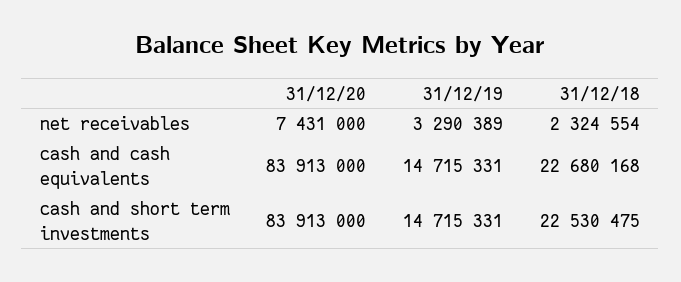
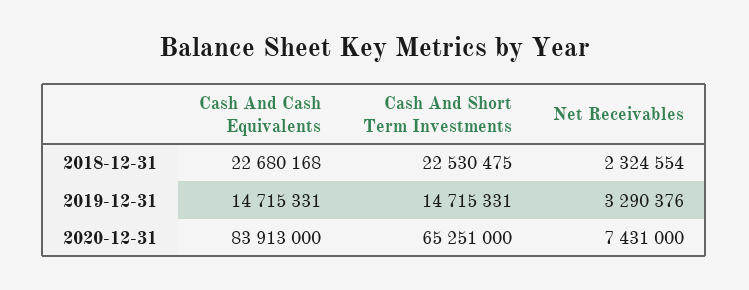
  {
    "31/12/20": {
      "net receivables": 7431000,
      "cash and cash equivalents": 83913000,
-     "cash and short term investments": 83913000
+     "cash and short term investments": 65251000
    },
    "31/12/19": {
-     "net receivables": 3290389,
+     "net receivables": 3290376,
      "cash and cash equivalents": 14715331,
      "cash and short term investments": 14715331
    },
    "31/12/18": {
      "net receivables": 2324554,
      "cash and cash equivalents": 22680168,
      "cash and short term investments": 22530475
    }
  }

